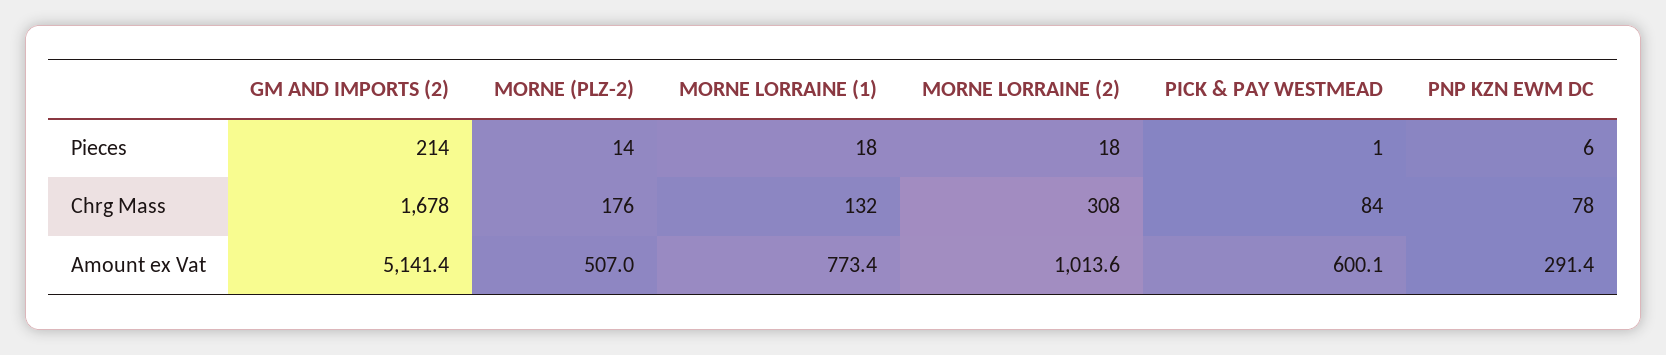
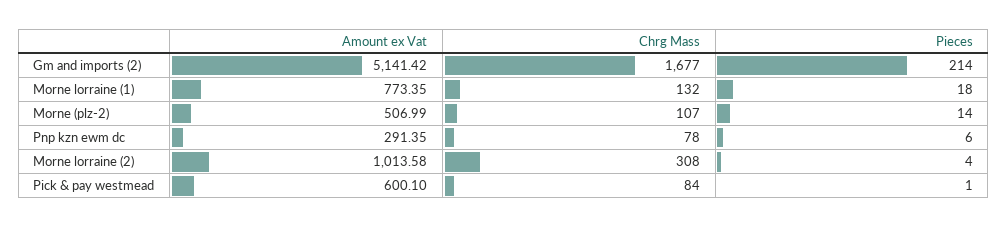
  {
    "GM AND IMPORTS (2)": {
      "Pieces": 214,
-     "Chrg Mass": 1678,
+     "Chrg Mass": 1677,
      "Amount ex Vat": 5141.42
    },
    "MORNE (PLZ-2)": {
      "Pieces": 14,
-     "Chrg Mass": 176,
+     "Chrg Mass": 107,
      "Amount ex Vat": 506.99
    },
    "MORNE LORRAINE (1)": {
      "Pieces": 18,
      "Chrg Mass": 132,
      "Amount ex Vat": 773.35
    },
    "MORNE LORRAINE (2)": {
-     "Pieces": 18,
+     "Pieces": 4,
      "Chrg Mass": 308,
      "Amount ex Vat": 1013.58
    },
    "PICK & PAY WESTMEAD": {
      "Pieces": 1,
      "Chrg Mass": 84,
      "Amount ex Vat": 600.1
    },
    "PNP KZN EWM DC": {
      "Pieces": 6,
      "Chrg Mass": 78,
      "Amount ex Vat": 291.35
    }
  }

